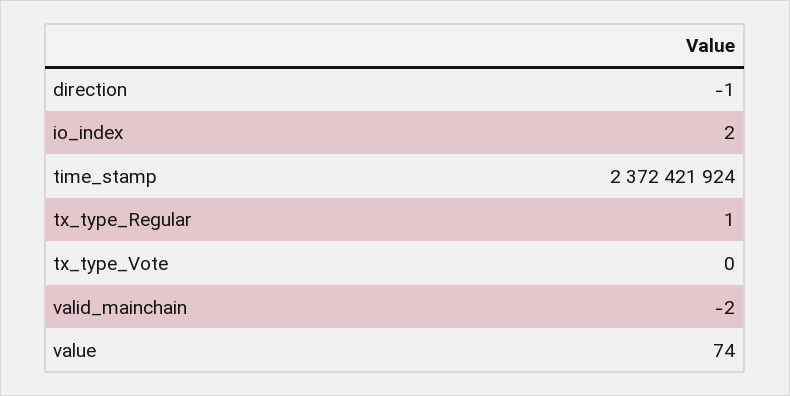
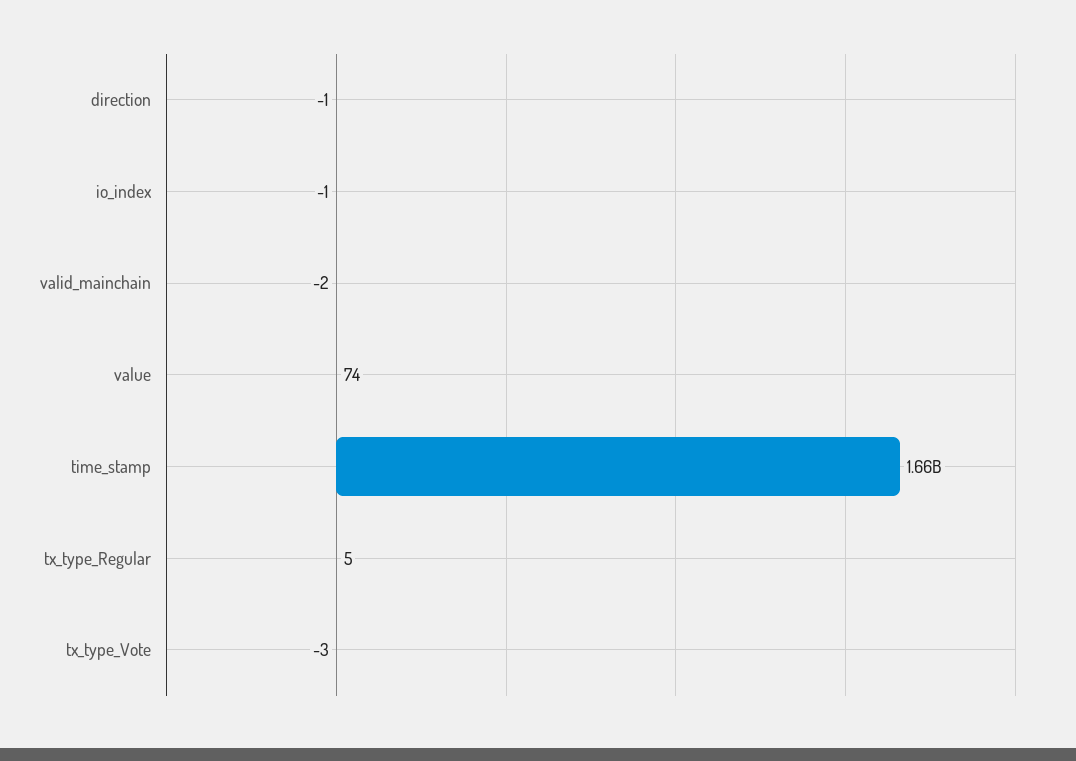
  {
    "direction": -1,
-   "io_index": 2,
+   "io_index": -1,
-   "time_stamp": 2372421924,
+   "time_stamp": 1660000000,
-   "tx_type_Regular": 1,
+   "tx_type_Regular": 5,
-   "tx_type_Vote": 0,
+   "tx_type_Vote": -3,
    "valid_mainchain": -2,
    "value": 74
  }

